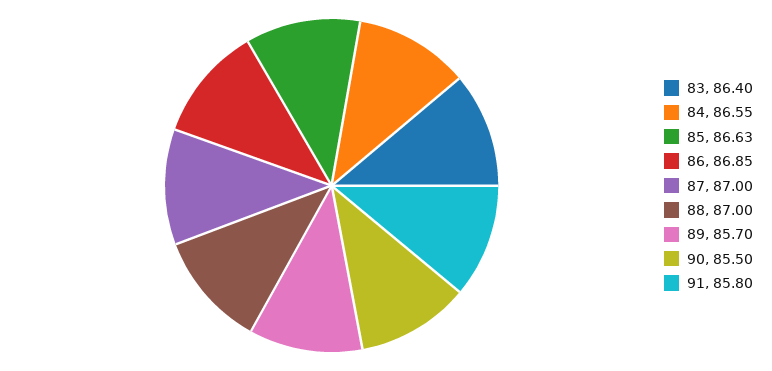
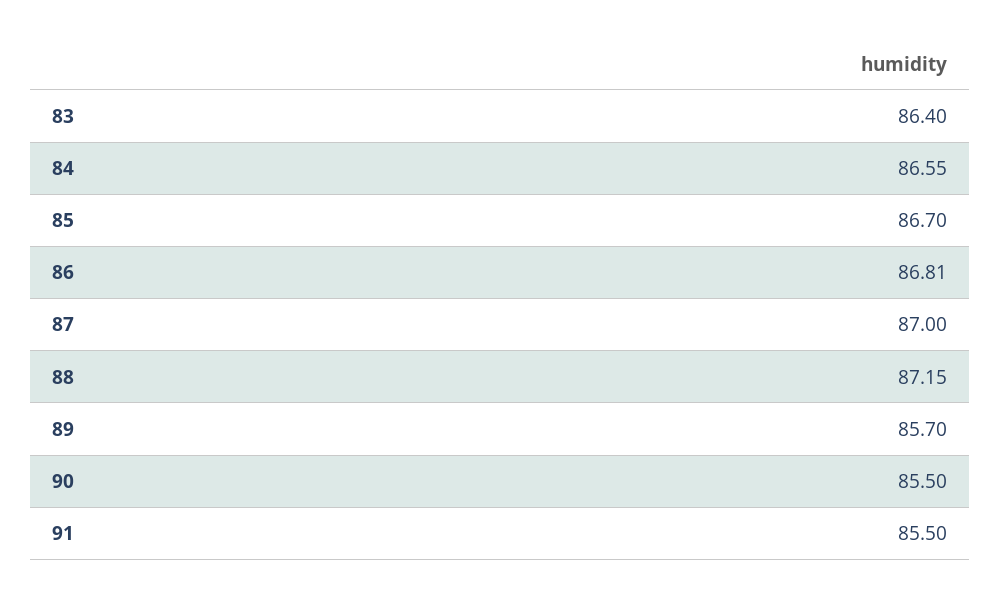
  {
    "83": 86.4,
    "84": 86.55,
-   "85": 86.63,
+   "85": 86.7,
-   "86": 86.85,
+   "86": 86.81,
    "87": 87,
-   "88": 87,
+   "88": 87.15,
    "89": 85.7,
    "90": 85.5,
-   "91": 85.8
+   "91": 85.5
  }

